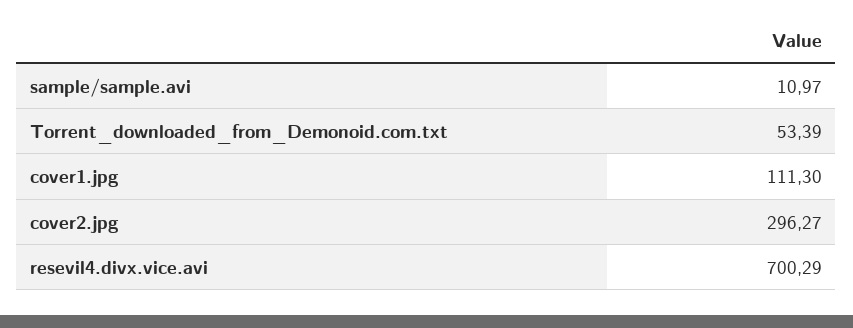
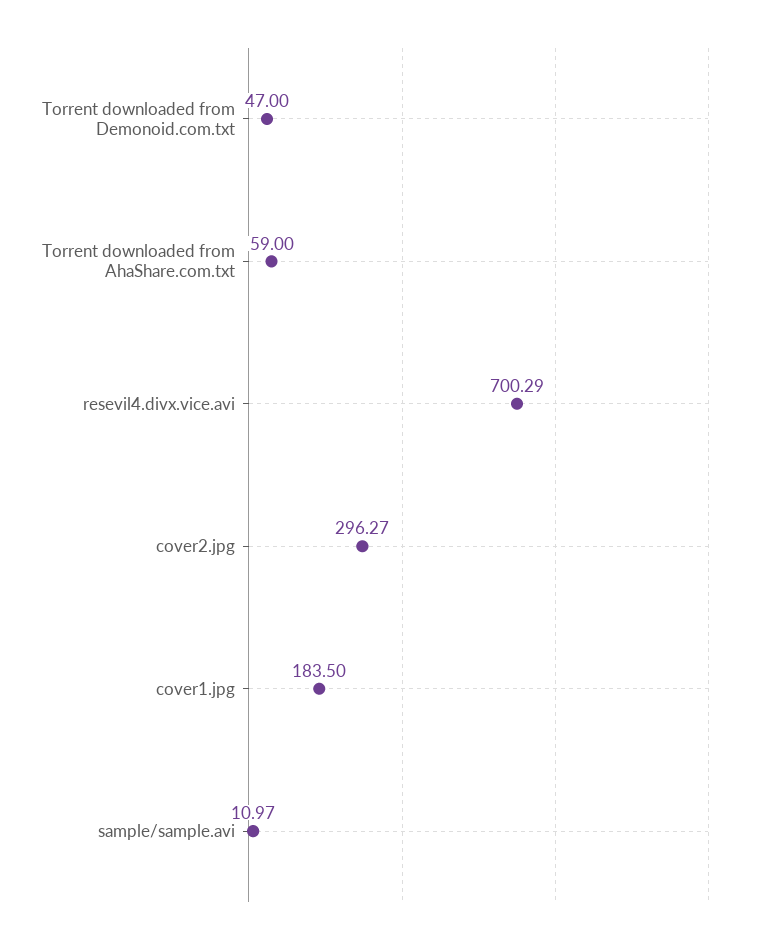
  {
    "sample/sample.avi": 10.97,
-   "Torrent_downloaded_from_Demonoid.com.txt": 53.39,
+   "Torrent_downloaded_from_Demonoid.com.txt": 47,
-   "cover1.jpg": 111.3,
+   "cover1.jpg": 183.5,
    "cover2.jpg": 296.27,
-   "resevil4.divx.vice.avi": 700.29
+   "resevil4.divx.vice.avi": 700.29,
+   "Torrent downloaded from AhaShare.com.txt": 59
  }

